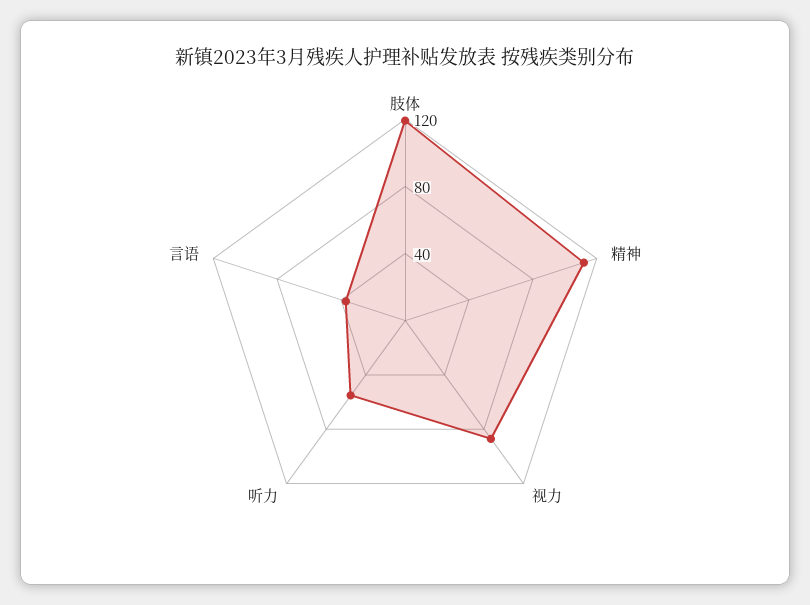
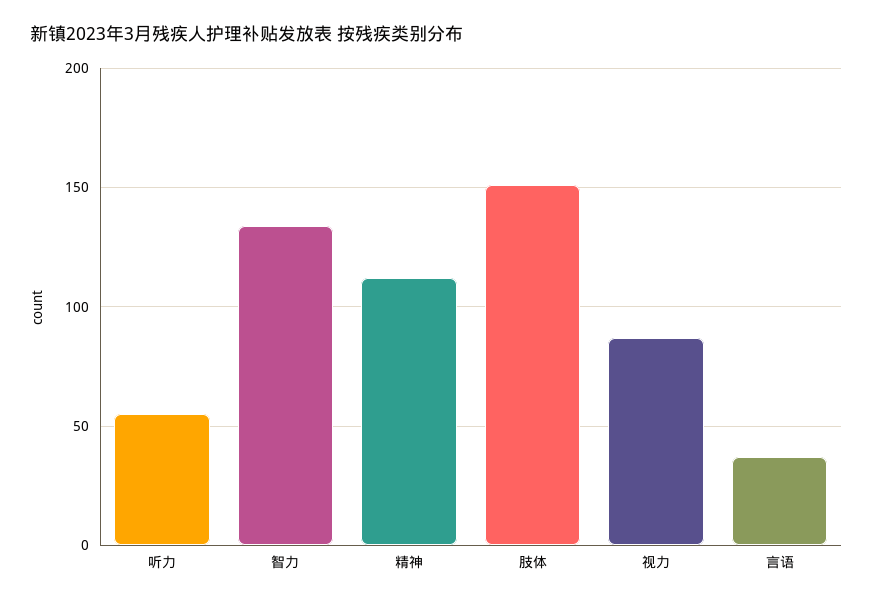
  {
-   "肢体": 120,
+   "肢体": 150,
    "精神": 110,
    "视力": 85,
    "听力": 55,
-   "言语": 35
+   "言语": 35,
+   "智力": 135
  }

